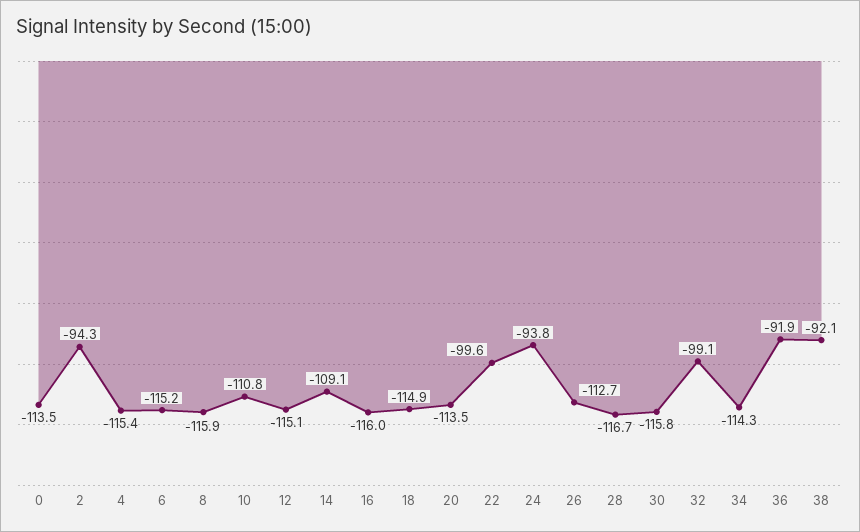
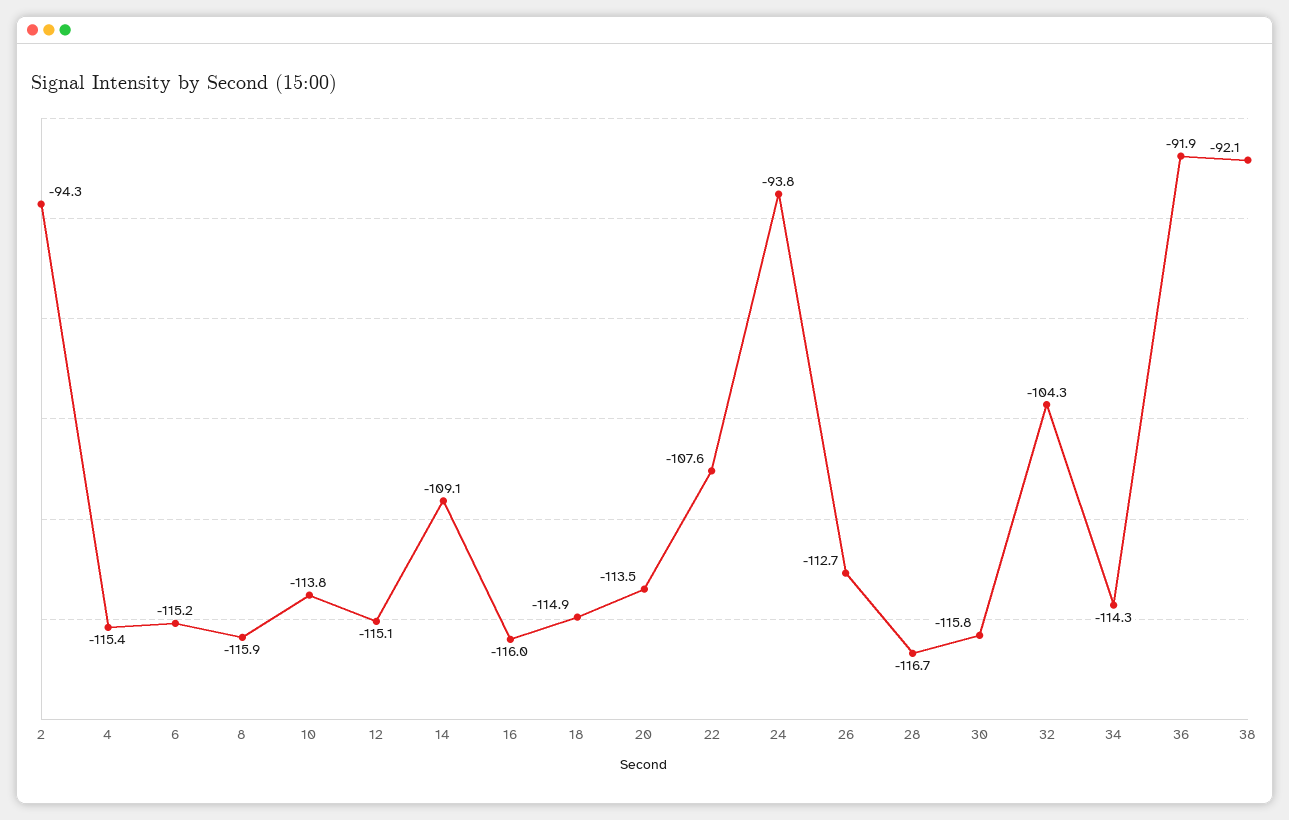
  {
-   "0": -113.5,
    "2": -94.3,
    "4": -115.4,
    "6": -115.2,
    "8": -115.9,
-   "10": -110.8,
+   "10": -113.8,
    "12": -115.1,
    "14": -109.1,
    "16": -116,
    "18": -114.9,
    "20": -113.5,
-   "22": -99.6,
+   "22": -107.6,
    "24": -93.8,
    "26": -112.7,
    "28": -116.7,
    "30": -115.8,
-   "32": -99.1,
+   "32": -104.3,
    "34": -114.3,
    "36": -91.9,
    "38": -92.1
  }

